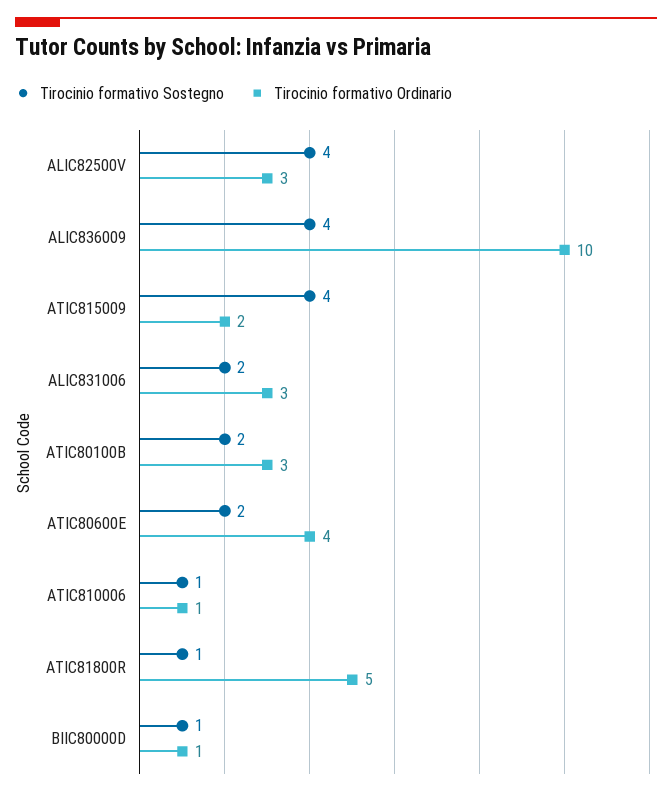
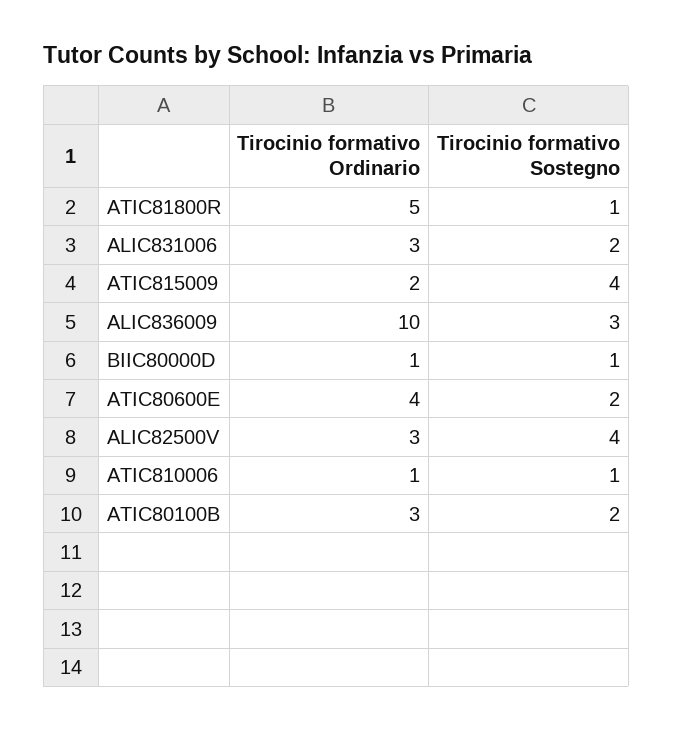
  {
    "Tirocinio formativo Sostegno": {
      "ALIC82500V": 4,
-     "ALIC836009": 4,
+     "ALIC836009": 3,
      "ATIC815009": 4,
      "ALIC831006": 2,
      "ATIC80100B": 2,
      "ATIC80600E": 2,
      "ATIC810006": 1,
      "ATIC81800R": 1,
      "BIIC80000D": 1
    },
    "Tirocinio formativo Ordinario": {
      "ALIC82500V": 3,
      "ALIC836009": 10,
      "ATIC815009": 2,
      "ALIC831006": 3,
      "ATIC80100B": 3,
      "ATIC80600E": 4,
      "ATIC810006": 1,
      "ATIC81800R": 5,
      "BIIC80000D": 1
    }
  }

